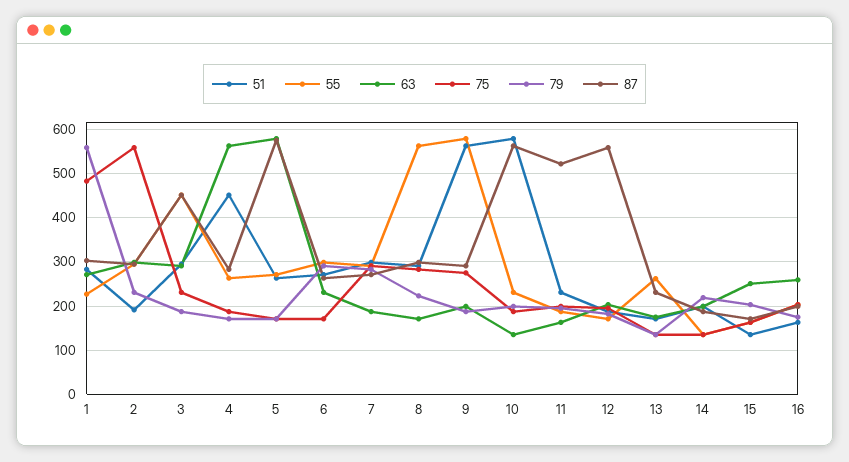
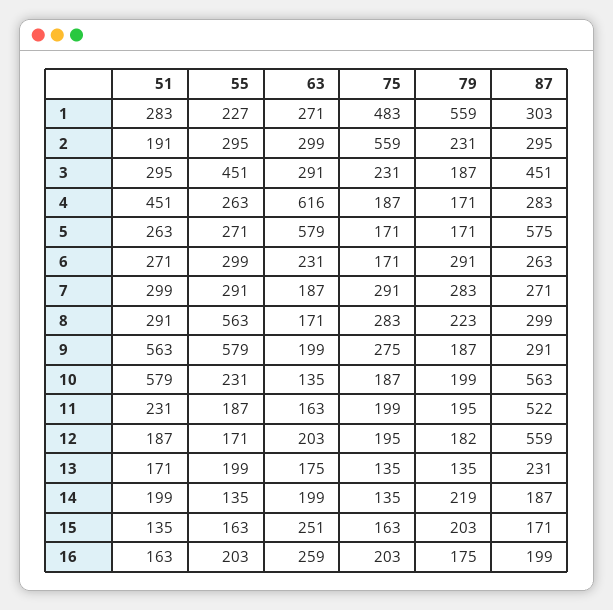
  {
    "51": {
      "1": 283,
      "2": 191,
      "3": 295,
      "4": 451,
      "5": 263,
      "6": 271,
      "7": 299,
      "8": 291,
      "9": 563,
      "10": 579,
      "11": 231,
      "12": 187,
      "13": 171,
      "14": 199,
      "15": 135,
      "16": 163
    },
    "55": {
      "1": 227,
      "2": 295,
      "3": 451,
      "4": 263,
      "5": 271,
      "6": 299,
      "7": 291,
      "8": 563,
      "9": 579,
      "10": 231,
      "11": 187,
      "12": 171,
-     "13": 260,
+     "13": 199,
      "14": 135,
      "15": 163,
      "16": 203
    },
    "63": {
      "1": 271,
      "2": 299,
      "3": 291,
-     "4": 560,
+     "4": 616,
      "5": 579,
      "6": 231,
      "7": 187,
      "8": 171,
      "9": 199,
      "10": 135,
      "11": 163,
      "12": 203,
      "13": 175,
      "14": 199,
      "15": 251,
      "16": 259
    },
    "75": {
      "1": 483,
      "2": 559,
      "3": 231,
      "4": 187,
      "5": 171,
      "6": 171,
      "7": 291,
      "8": 283,
      "9": 275,
      "10": 187,
      "11": 199,
      "12": 195,
      "13": 135,
      "14": 135,
      "15": 163,
      "16": 203
    },
    "79": {
      "1": 559,
      "2": 231,
      "3": 187,
      "4": 171,
      "5": 171,
      "6": 291,
      "7": 283,
      "8": 223,
      "9": 187,
      "10": 199,
      "11": 195,
      "12": 182,
      "13": 135,
      "14": 219,
      "15": 203,
      "16": 175
    },
    "87": {
      "1": 303,
      "2": 295,
      "3": 451,
      "4": 283,
      "5": 575,
      "6": 263,
      "7": 271,
      "8": 299,
      "9": 291,
      "10": 563,
      "11": 522,
      "12": 559,
      "13": 231,
      "14": 187,
      "15": 171,
      "16": 199
    }
  }

